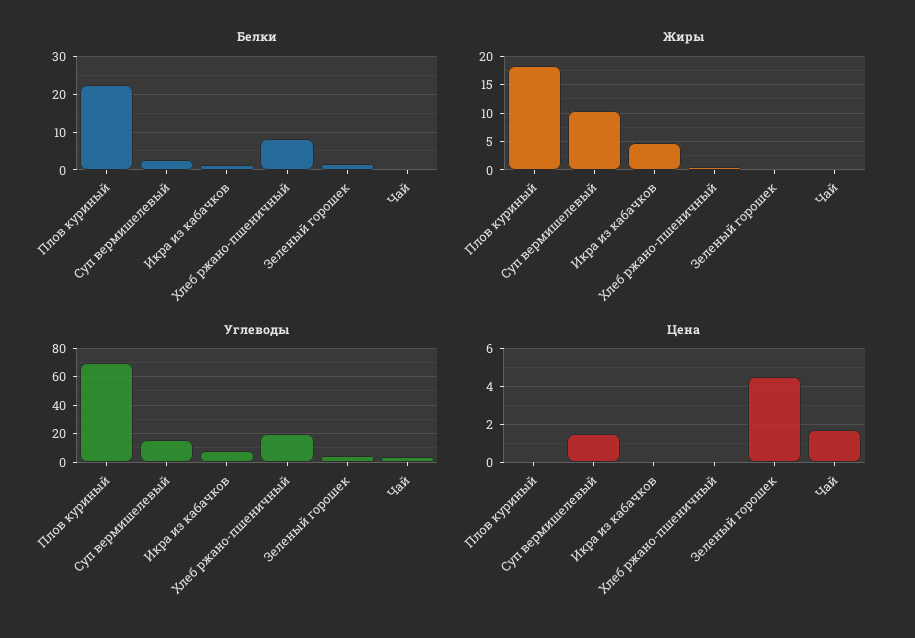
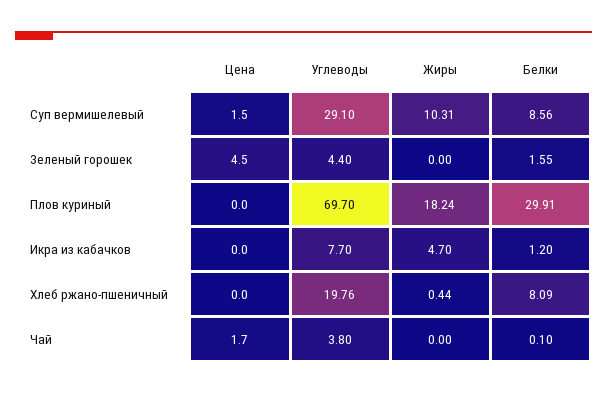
  {
    "Белки": {
-     "Плов куриный": 22,
+     "Плов куриный": 29.91,
-     "Суп вермишелевый": 2,
+     "Суп вермишелевый": 8.56,
      "Икра из кабачков": 1.2,
      "Хлеб ржано-пшеничный": 8.09,
      "Зеленый горошек": 1.55,
      "Чай": 0.1
    },
    "Жиры": {
      "Плов куриный": 18.24,
      "Суп вермишелевый": 10.31,
      "Икра из кабачков": 4.7,
      "Хлеб ржано-пшеничный": 0.44,
      "Зеленый горошек": 0,
      "Чай": 0
    },
    "Углеводы": {
      "Плов куриный": 69.7,
-     "Суп вермишелевый": 15,
+     "Суп вермишелевый": 29.1,
      "Икра из кабачков": 7.7,
      "Хлеб ржано-пшеничный": 19.76,
      "Зеленый горошек": 4.4,
      "Чай": 3.8
    },
    "Цена": {
      "Плов куриный": 0,
      "Суп вермишелевый": 1.5,
      "Икра из кабачков": 0,
      "Хлеб ржано-пшеничный": 0,
      "Зеленый горошек": 4.5,
      "Чай": 1.7
    }
  }

